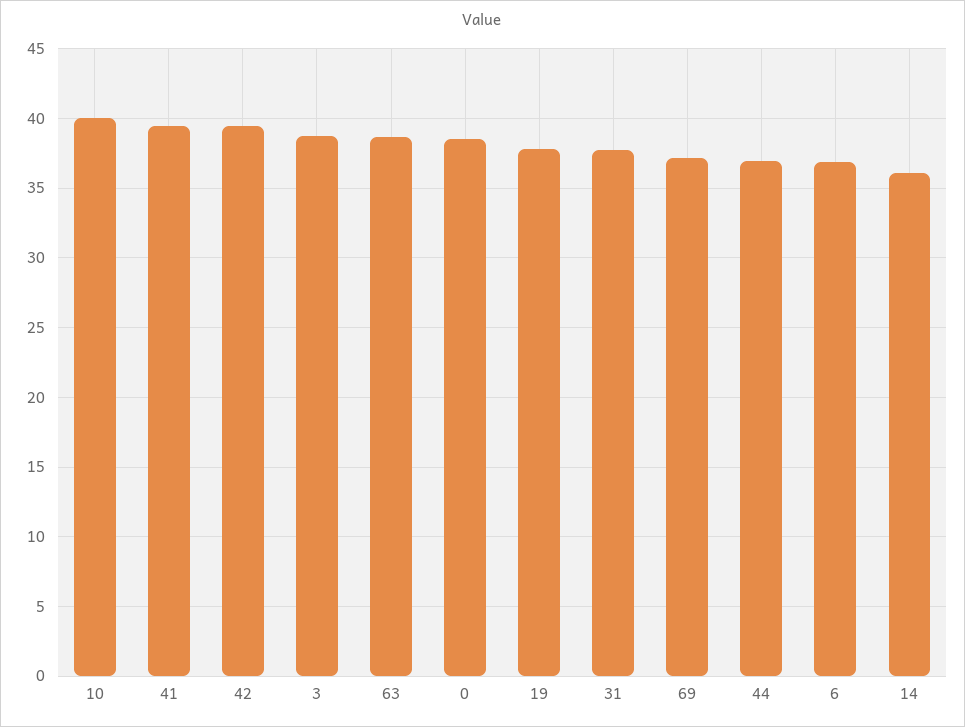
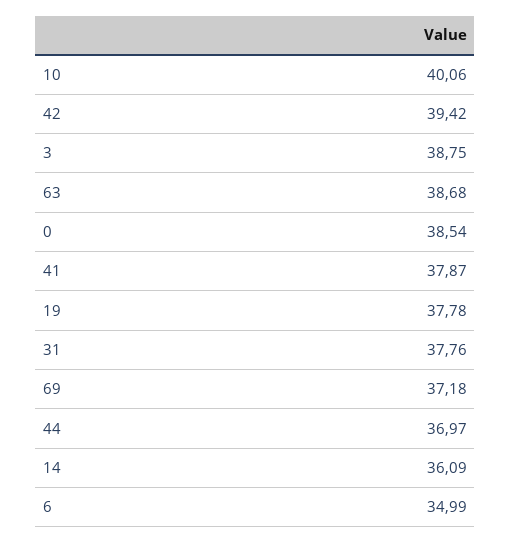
  {
    "10": 40.06,
-   "41": 39.5,
+   "41": 37.87,
    "42": 39.42,
    "3": 38.75,
    "63": 38.68,
    "0": 38.54,
    "19": 37.78,
    "31": 37.76,
    "69": 37.18,
    "44": 36.97,
-   "6": 37,
+   "6": 34.99,
    "14": 36.09
  }

